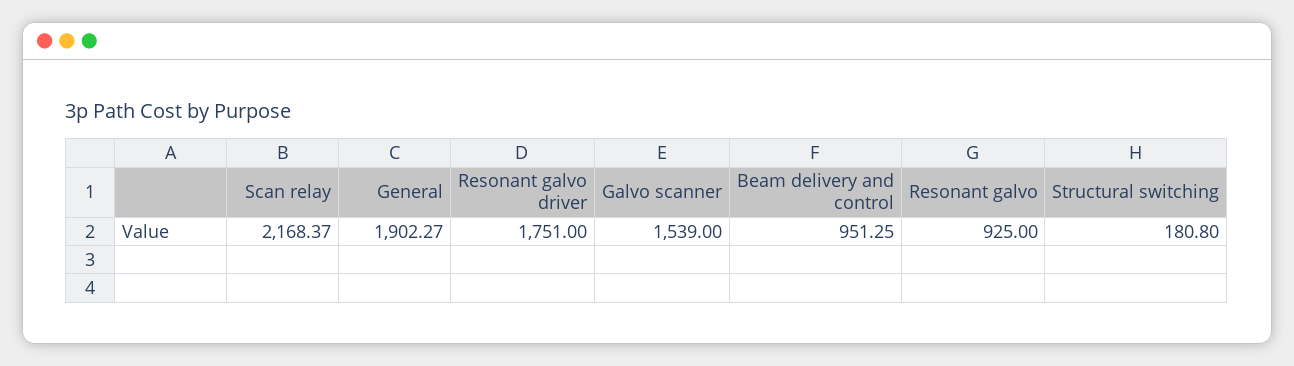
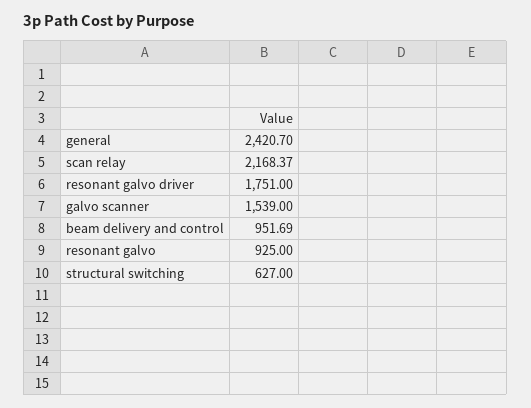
  {
    "Scan relay": 2168.37,
-   "General": 1902.27,
+   "General": 2420.7,
    "Resonant galvo driver": 1751,
    "Galvo scanner": 1539,
-   "Beam delivery and control": 951.25,
+   "Beam delivery and control": 951.69,
    "Resonant galvo": 925,
-   "Structural switching": 180.8
+   "Structural switching": 627
  }

